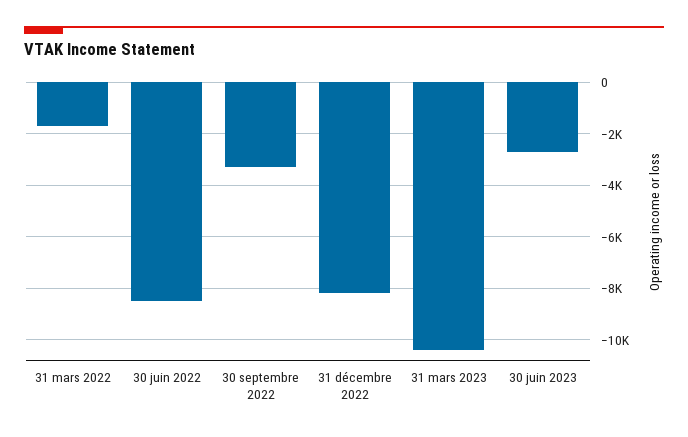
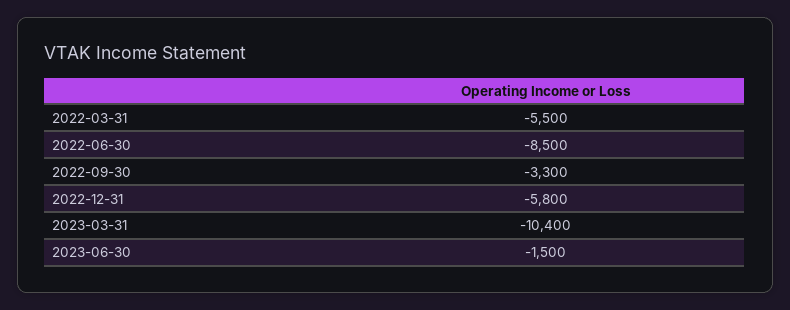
  {
-   "31 mars 2022": -1750,
+   "31 mars 2022": -5500,
    "30 juin 2022": -8500,
    "30 septembre 2022": -3300,
-   "31 décembre 2022": -8250,
+   "31 décembre 2022": -5800,
    "31 mars 2023": -10400,
-   "30 juin 2023": -2750
+   "30 juin 2023": -1500
  }

